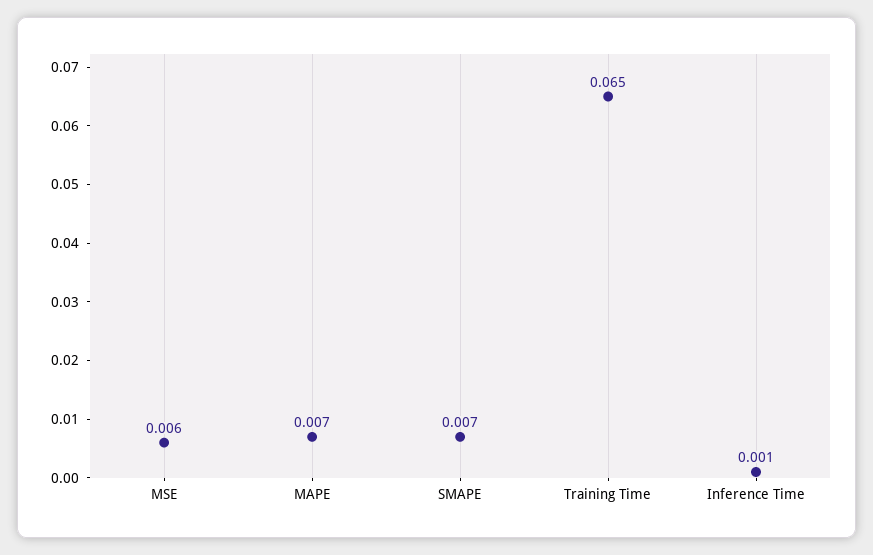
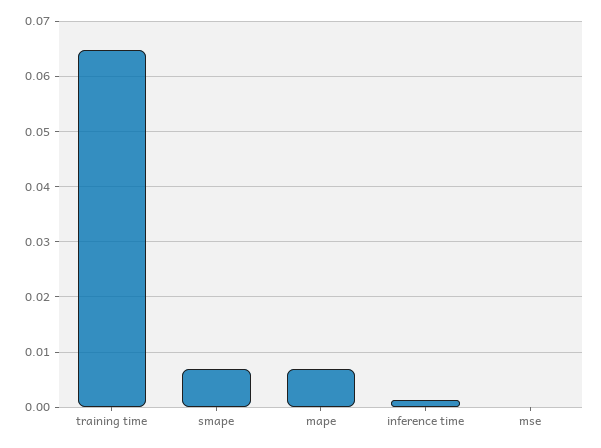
  {
-   "MSE": 0.006,
+   "MSE": 0,
    "MAPE": 0.007,
    "SMAPE": 0.007,
    "Training Time": 0.065,
    "Inference Time": 0.001
  }

